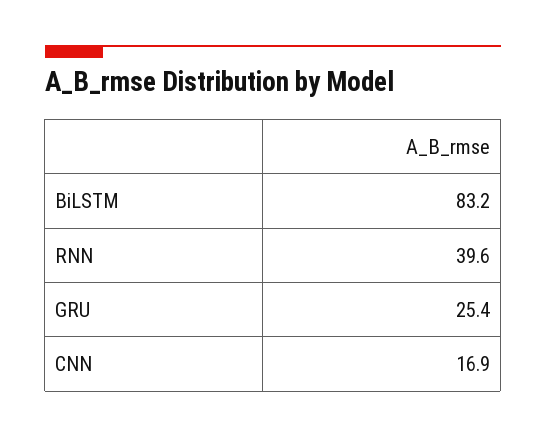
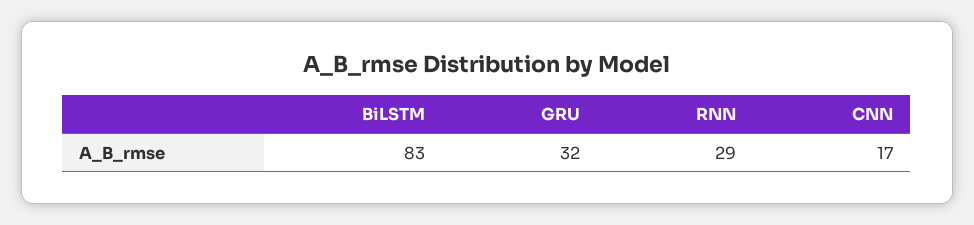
  {
    "BiLSTM": 83.2,
-   "RNN": 39.6,
+   "RNN": 29,
-   "GRU": 25.4,
+   "GRU": 32,
    "CNN": 16.9
  }

